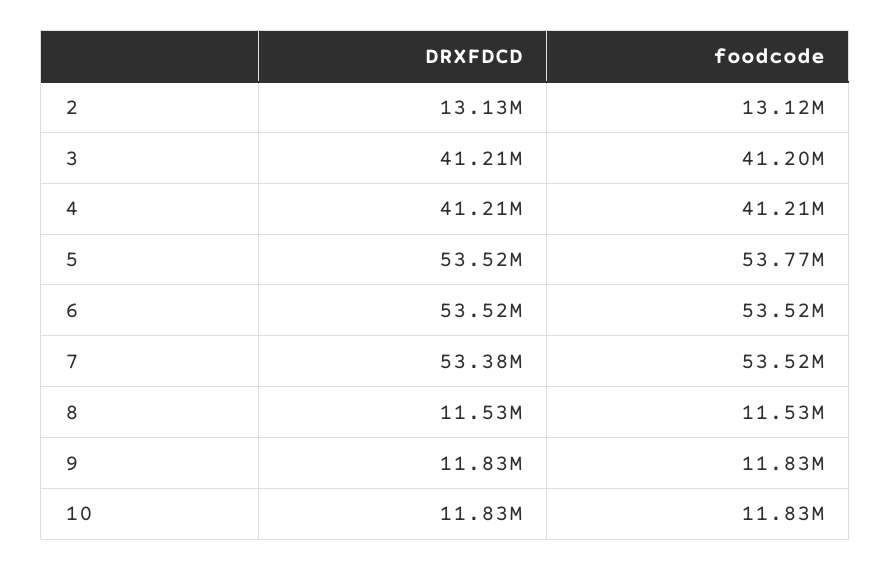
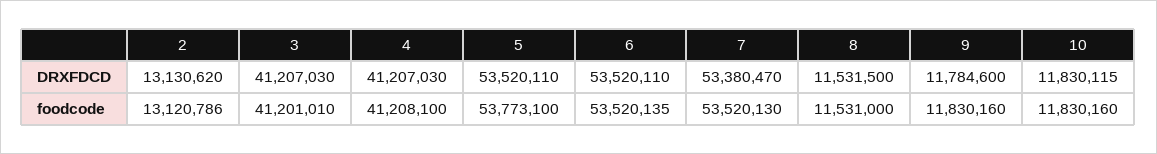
  {
    "DRXFDCD": {
      "2": 13130620,
      "3": 41207030,
      "4": 41207030,
      "5": 53520110,
      "6": 53520110,
      "7": 53380470,
      "8": 11531500,
-     "9": 11830000,
+     "9": 11784600,
      "10": 11830115
    },
    "foodcode": {
      "2": 13120786,
      "3": 41201010,
      "4": 41208100,
      "5": 53773100,
      "6": 53520135,
      "7": 53520130,
      "8": 11531000,
      "9": 11830160,
      "10": 11830160
    }
  }

